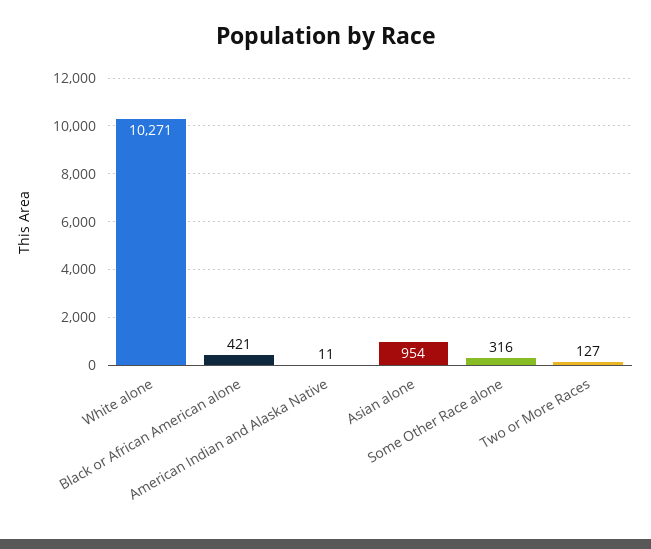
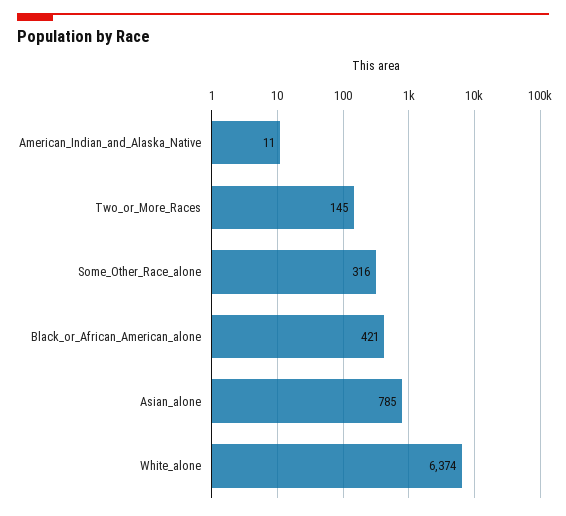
  {
-   "White alone": 10271,
+   "White alone": 6374,
    "Black or African American alone": 421,
    "American Indian and Alaska Native": 11,
-   "Asian alone": 954,
+   "Asian alone": 785,
    "Some Other Race alone": 316,
-   "Two or More Races": 127
+   "Two or More Races": 145
  }

